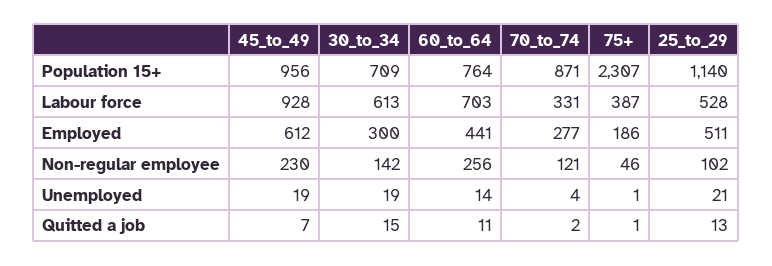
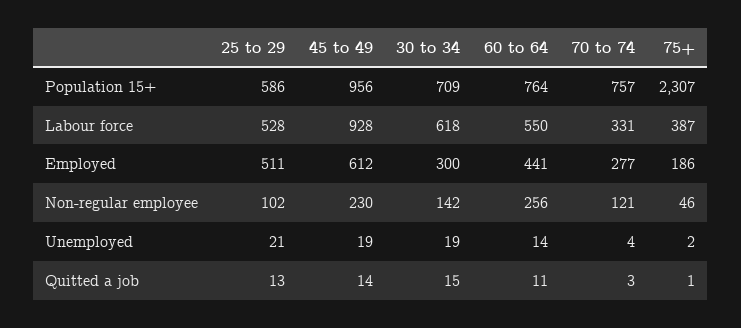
  {
    "45_to_49": {
      "Population 15+": 956,
      "Labour force": 928,
      "Employed": 612,
      "Non-regular employee": 230,
      "Unemployed": 19,
-     "Quitted a job": 7
+     "Quitted a job": 14
    },
    "30_to_34": {
      "Population 15+": 709,
-     "Labour force": 613,
+     "Labour force": 618,
      "Employed": 300,
      "Non-regular employee": 142,
      "Unemployed": 19,
      "Quitted a job": 15
    },
    "60_to_64": {
      "Population 15+": 764,
-     "Labour force": 703,
+     "Labour force": 550,
      "Employed": 441,
      "Non-regular employee": 256,
      "Unemployed": 14,
      "Quitted a job": 11
    },
    "70_to_74": {
-     "Population 15+": 871,
+     "Population 15+": 757,
      "Labour force": 331,
      "Employed": 277,
      "Non-regular employee": 121,
      "Unemployed": 4,
-     "Quitted a job": 2
+     "Quitted a job": 3
    },
    "75+": {
      "Population 15+": 2307,
      "Labour force": 387,
      "Employed": 186,
      "Non-regular employee": 46,
-     "Unemployed": 1,
+     "Unemployed": 2,
      "Quitted a job": 1
    },
    "25_to_29": {
-     "Population 15+": 1140,
+     "Population 15+": 586,
      "Labour force": 528,
      "Employed": 511,
      "Non-regular employee": 102,
      "Unemployed": 21,
      "Quitted a job": 13
    }
  }

